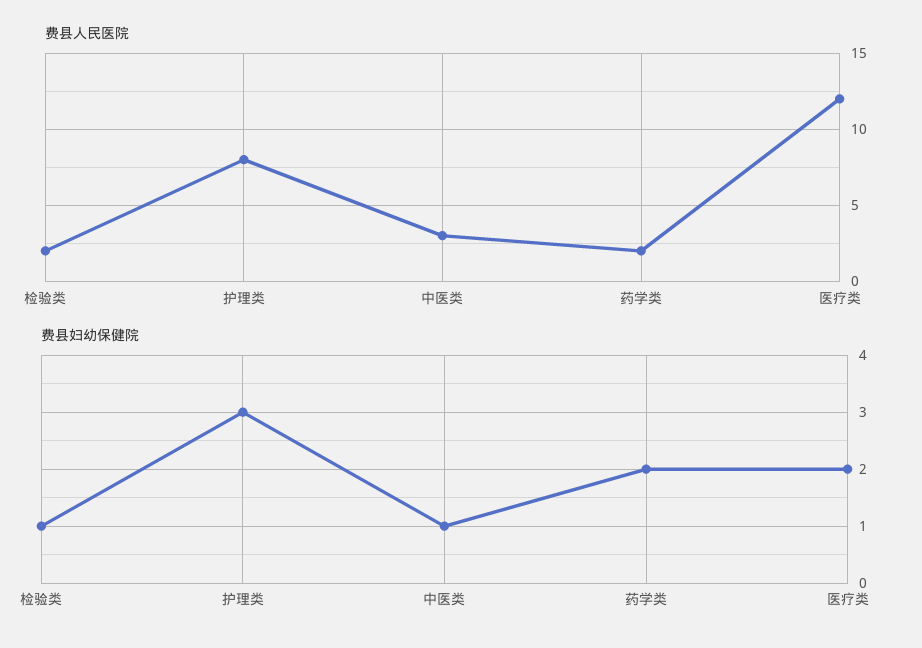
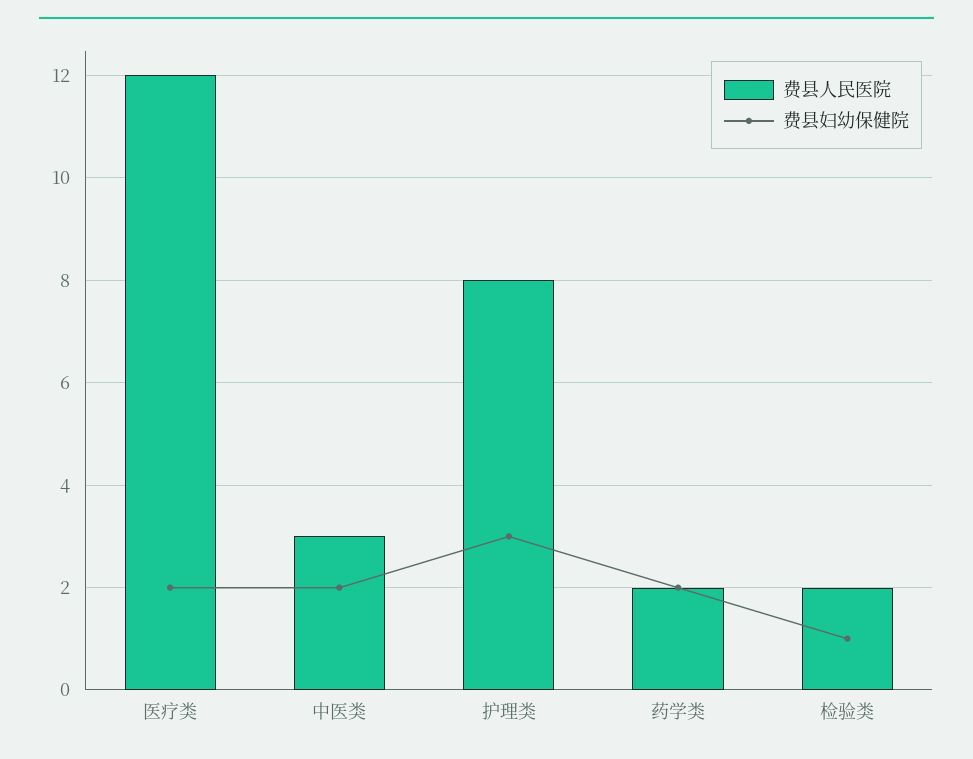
  {
    "费县人民医院": {
      "检验类": 2,
      "护理类": 8,
      "中医类": 3,
      "药学类": 2,
      "医疗类": 12
    },
    "费县妇幼保健院": {
      "检验类": 1,
      "护理类": 3,
-     "中医类": 1,
+     "中医类": 2,
      "药学类": 2,
      "医疗类": 2
    }
  }

